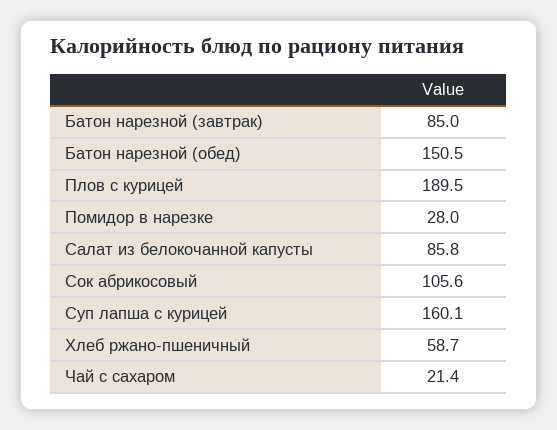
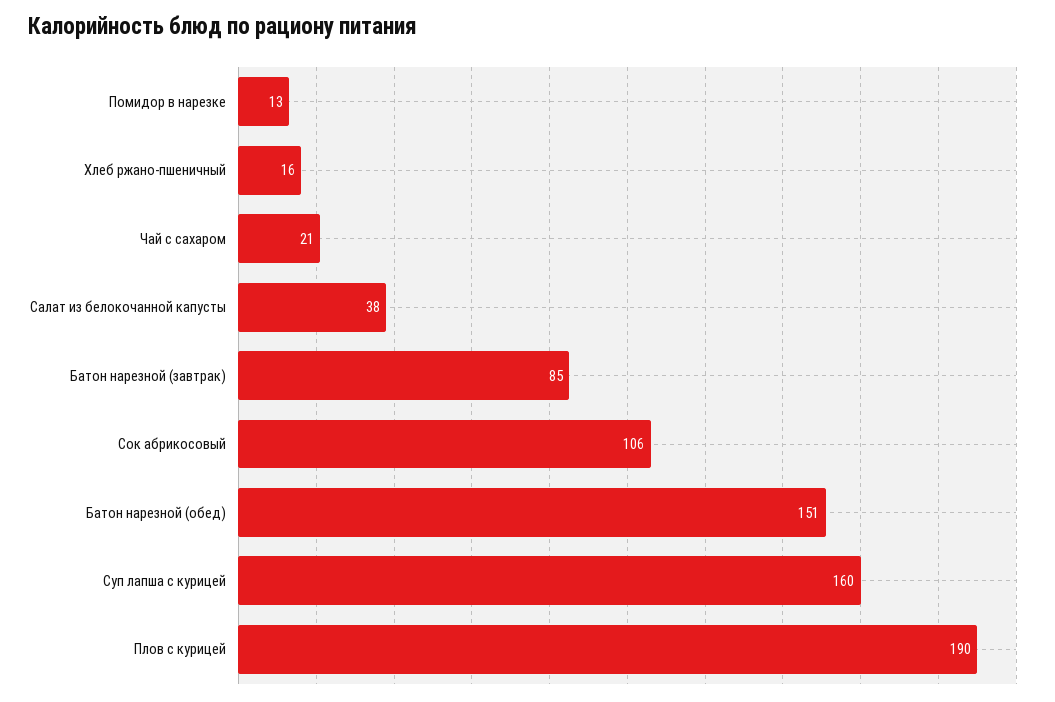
  {
    "Батон нарезной (завтрак)": 85,
    "Батон нарезной (обед)": 150.5,
    "Плов с курицей": 189.5,
-   "Помидор в нарезке": 28,
+   "Помидор в нарезке": 13,
-   "Салат из белокочанной капусты": 85.8,
+   "Салат из белокочанной капусты": 38,
    "Сок абрикосовый": 105.6,
    "Суп лапша с курицей": 160.1,
-   "Хлеб ржано-пшеничный": 58.7,
+   "Хлеб ржано-пшеничный": 16,
    "Чай с сахаром": 21.4
  }

